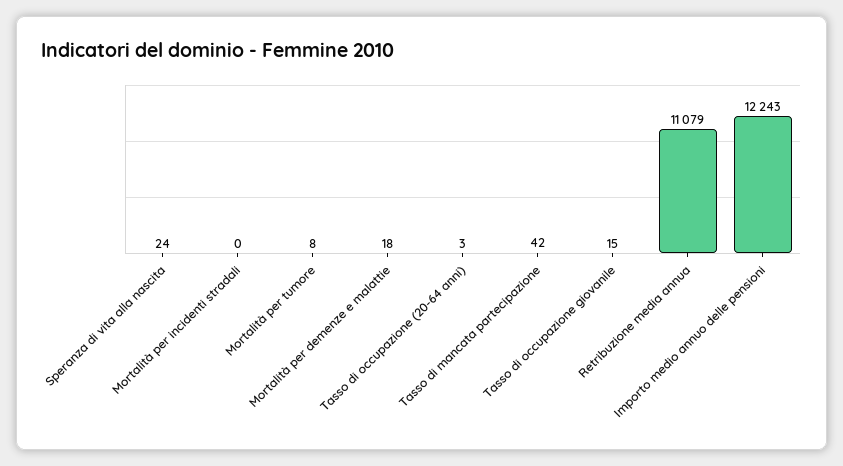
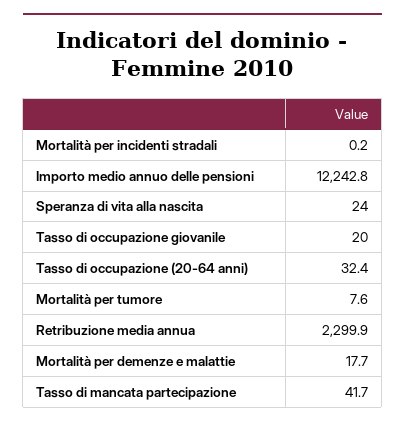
  {
    "Speranza di vita alla nascita": 24,
    "Mortalità per incidenti stradali": 0.2,
    "Mortalità per tumore": 7.6,
    "Mortalità per demenze e malattie": 17.7,
-   "Tasso di occupazione (20-64 anni)": 3,
+   "Tasso di occupazione (20-64 anni)": 32.4,
    "Tasso di mancata partecipazione": 41.7,
-   "Tasso di occupazione giovanile": 15,
+   "Tasso di occupazione giovanile": 20,
-   "Retribuzione media annua": 11079,
+   "Retribuzione media annua": 2299.9,
    "Importo medio annuo delle pensioni": 12242.8
  }

